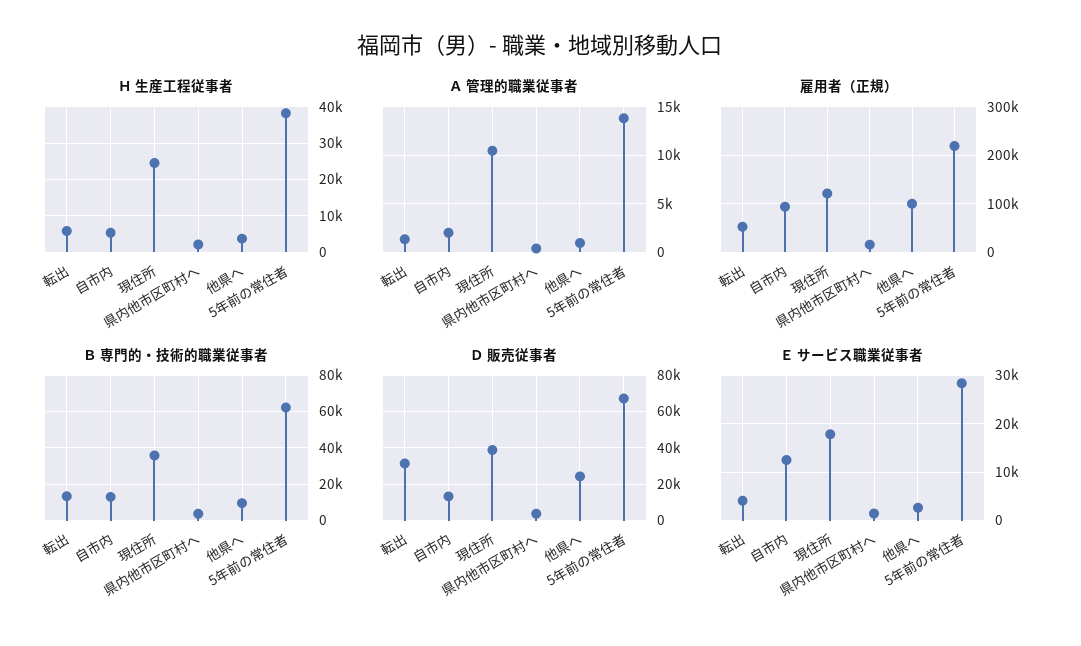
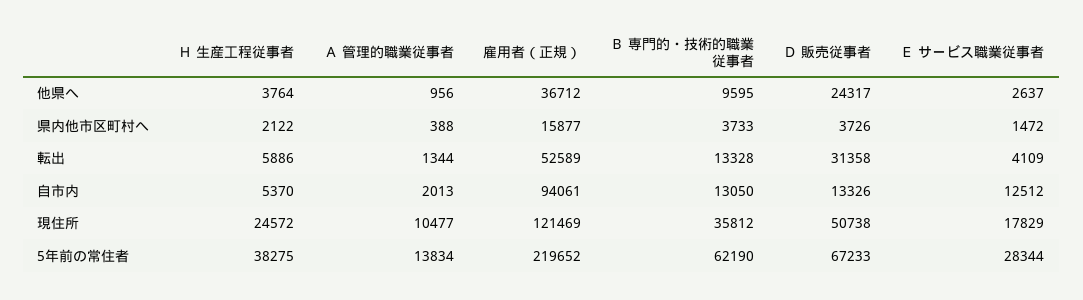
  {
    "Ｈ 生産工程従事者": {
      "転出": 5886,
      "自市内": 5370,
      "現住所": 24572,
      "県内他市区町村へ": 2122,
      "他県へ": 3764,
      "5年前の常住者": 38275
    },
    "Ａ 管理的職業従事者": {
      "転出": 1344,
      "自市内": 2013,
      "現住所": 10477,
      "県内他市区町村へ": 388,
      "他県へ": 956,
      "5年前の常住者": 13834
    },
    "雇用者（正規）": {
      "転出": 52589,
      "自市内": 94061,
      "現住所": 121469,
      "県内他市区町村へ": 15877,
-     "他県へ": 100000,
+     "他県へ": 36712,
      "5年前の常住者": 219652
    },
    "Ｂ 専門的・技術的職業従事者": {
      "転出": 13328,
      "自市内": 13050,
      "現住所": 35812,
      "県内他市区町村へ": 3733,
      "他県へ": 9595,
      "5年前の常住者": 62190
    },
    "Ｄ 販売従事者": {
      "転出": 31358,
      "自市内": 13326,
-     "現住所": 40000,
+     "現住所": 50738,
      "県内他市区町村へ": 3726,
      "他県へ": 24317,
      "5年前の常住者": 67233
    },
    "Ｅ サービス職業従事者": {
      "転出": 4109,
      "自市内": 12512,
      "現住所": 17829,
      "県内他市区町村へ": 1472,
      "他県へ": 2637,
      "5年前の常住者": 28344
    }
  }

